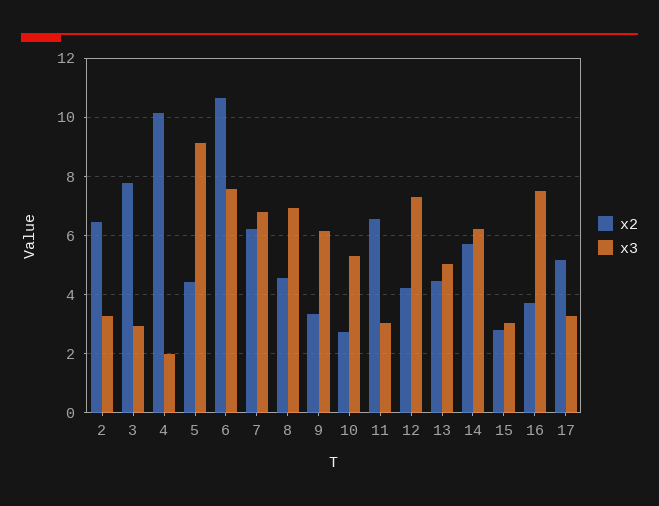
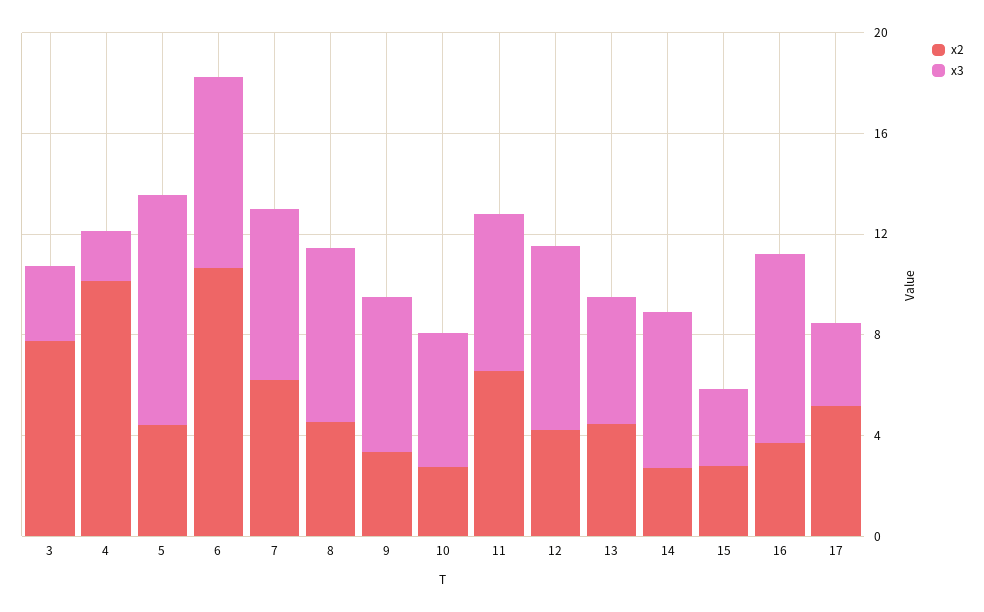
  {
    "x2": {
-     "2": 6.5,
      "3": 7.75,
      "4": 10.25,
      "5": 4.5,
      "6": 10.75,
      "7": 6.25,
      "8": 4.5,
      "9": 3.25,
      "10": 2.75,
      "11": 6.5,
      "12": 4.25,
      "13": 4.5,
-     "14": 5.75,
+     "14": 3,
      "15": 2.75,
      "16": 3.75,
      "17": 5.25
    },
    "x3": {
-     "2": 3.25,
      "3": 3,
      "4": 2,
      "5": 9.25,
      "6": 7.5,
      "7": 6.75,
      "8": 7,
      "9": 6.25,
      "10": 5.25,
-     "11": 3,
+     "11": 6,
      "12": 7.25,
      "13": 5,
      "14": 6.25,
      "15": 3,
      "16": 7.5,
      "17": 3.25
    }
  }

